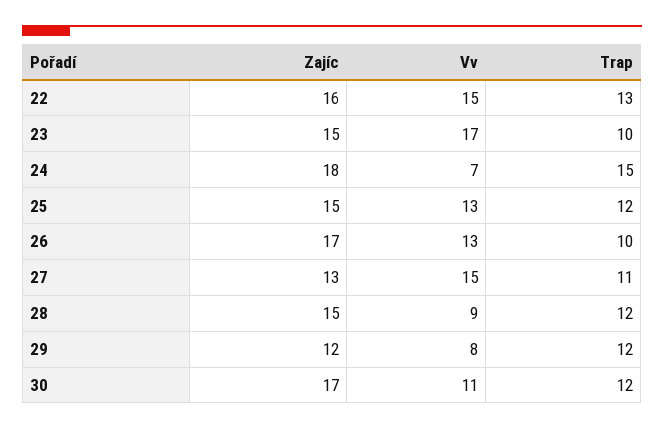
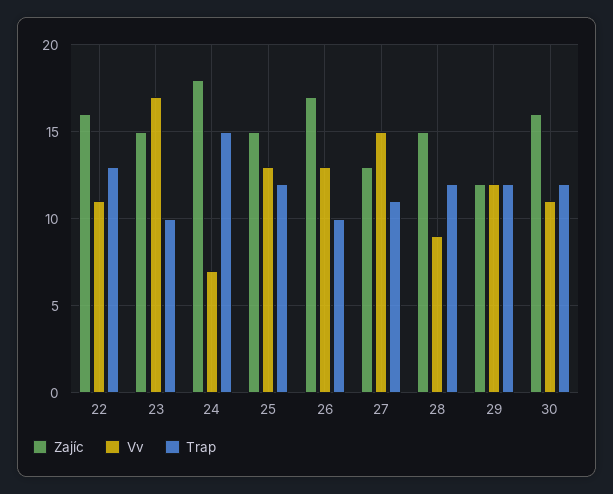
  {
    "Zajíc": {
      "22": 16,
      "23": 15,
      "24": 18,
      "25": 15,
      "26": 17,
      "27": 13,
      "28": 15,
      "29": 12,
-     "30": 17
+     "30": 16
    },
    "Vv": {
-     "22": 15,
+     "22": 11,
      "23": 17,
      "24": 7,
      "25": 13,
      "26": 13,
      "27": 15,
      "28": 9,
-     "29": 8,
+     "29": 12,
      "30": 11
    },
    "Trap": {
      "22": 13,
      "23": 10,
      "24": 15,
      "25": 12,
      "26": 10,
      "27": 11,
      "28": 12,
      "29": 12,
      "30": 12
    }
  }

